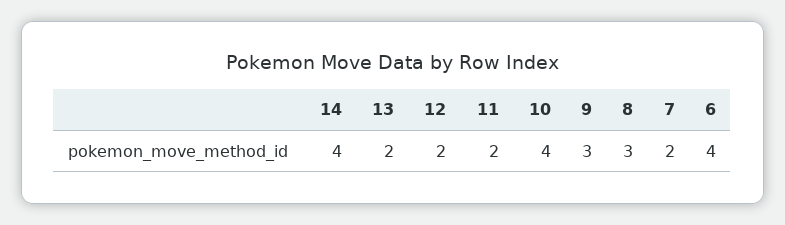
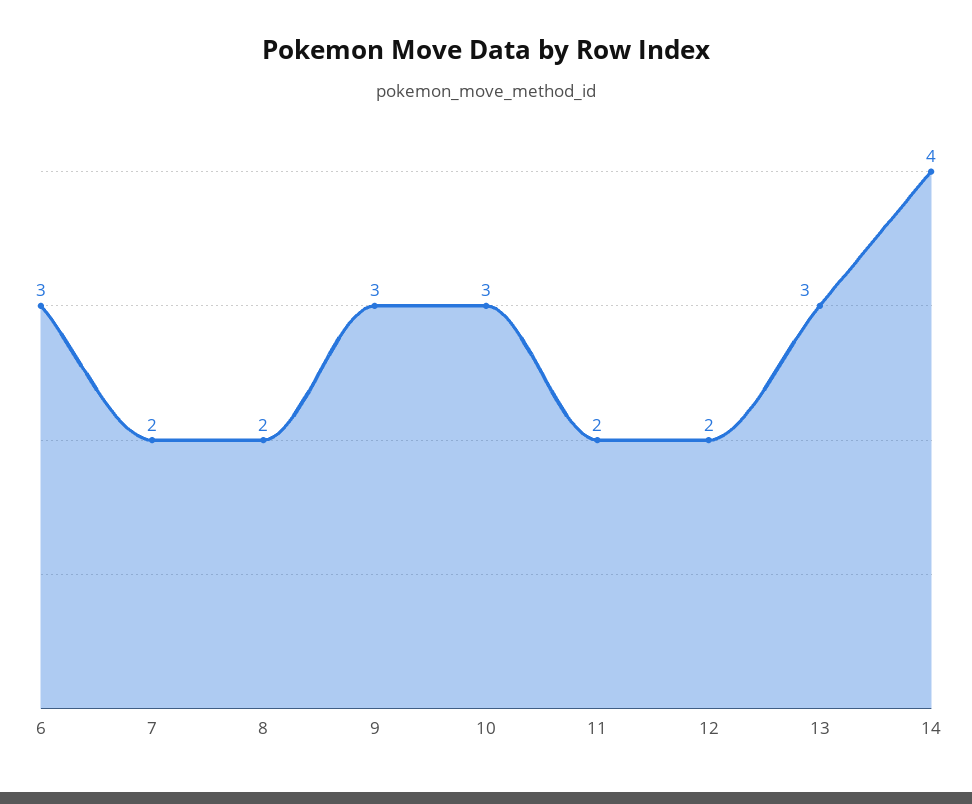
  {
    "14": 4,
-   "13": 2,
+   "13": 3,
    "12": 2,
    "11": 2,
-   "10": 4,
+   "10": 3,
    "9": 3,
-   "8": 3,
+   "8": 2,
    "7": 2,
-   "6": 4
+   "6": 3
  }

